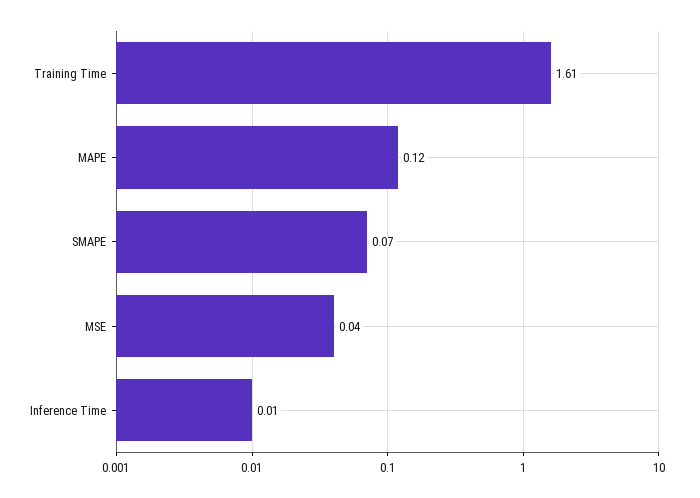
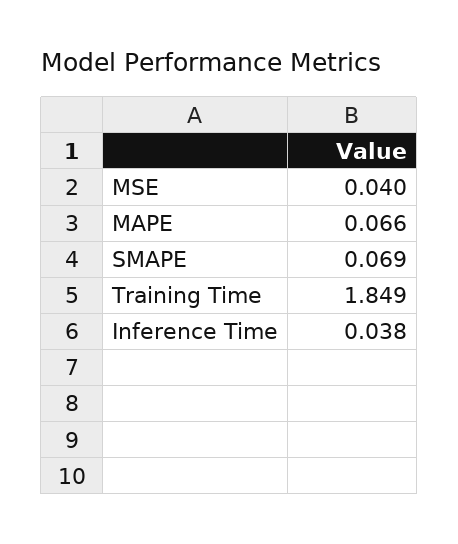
  {
-   "Training Time": 1.61,
+   "Training Time": 1.849,
-   "MAPE": 0.12,
+   "MAPE": 0.066,
    "SMAPE": 0.069,
    "MSE": 0.04,
-   "Inference Time": 0.01
+   "Inference Time": 0.038
  }

